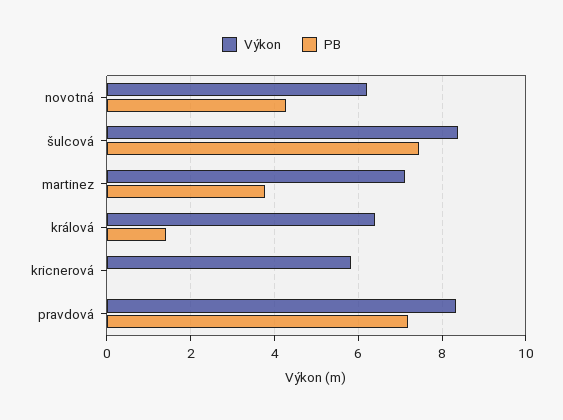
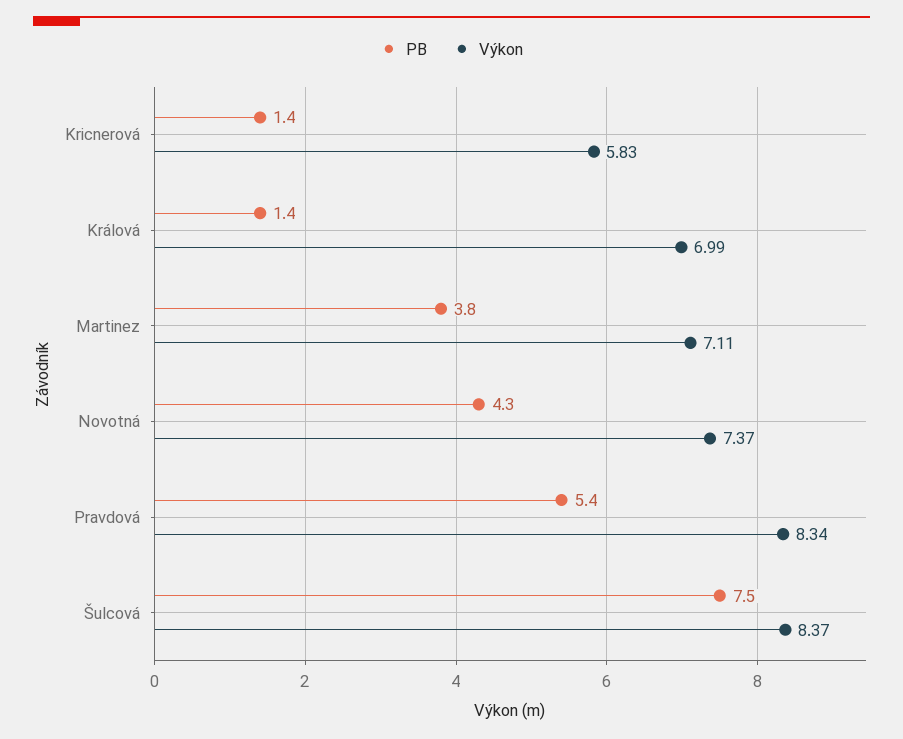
  {
    "Výkon": {
-     "novotná": 6.2,
+     "novotná": 7.37,
      "šulcová": 8.37,
      "martinez": 7.11,
-     "králová": 6.4,
+     "králová": 6.99,
      "kricnerová": 5.83,
      "pravdová": 8.34
    },
    "PB": {
      "novotná": 4.3,
      "šulcová": 7.5,
      "martinez": 3.8,
      "králová": 1.4,
-     "kricnerová": 0,
+     "kricnerová": 1.4,
-     "pravdová": 7.2
+     "pravdová": 5.4
    }
  }

